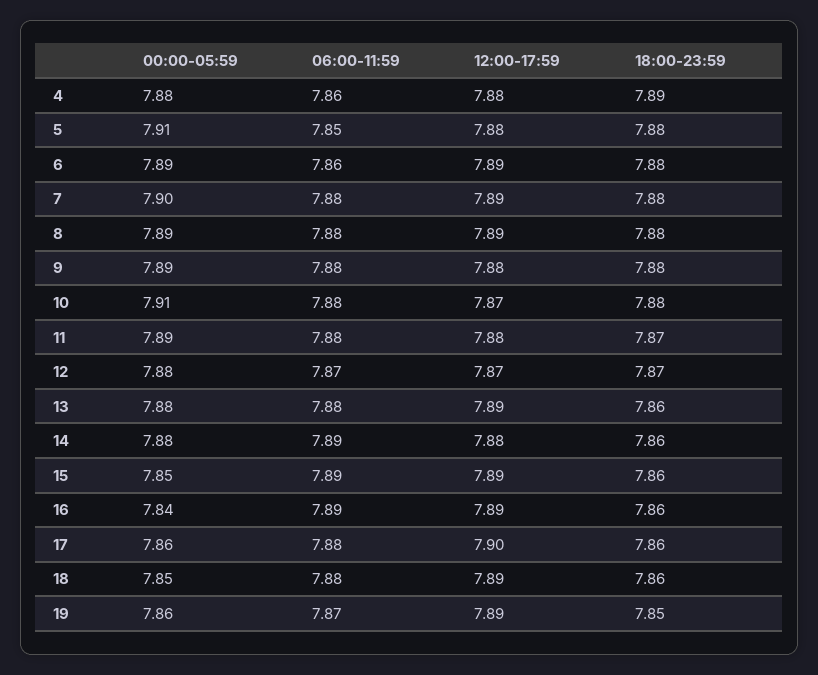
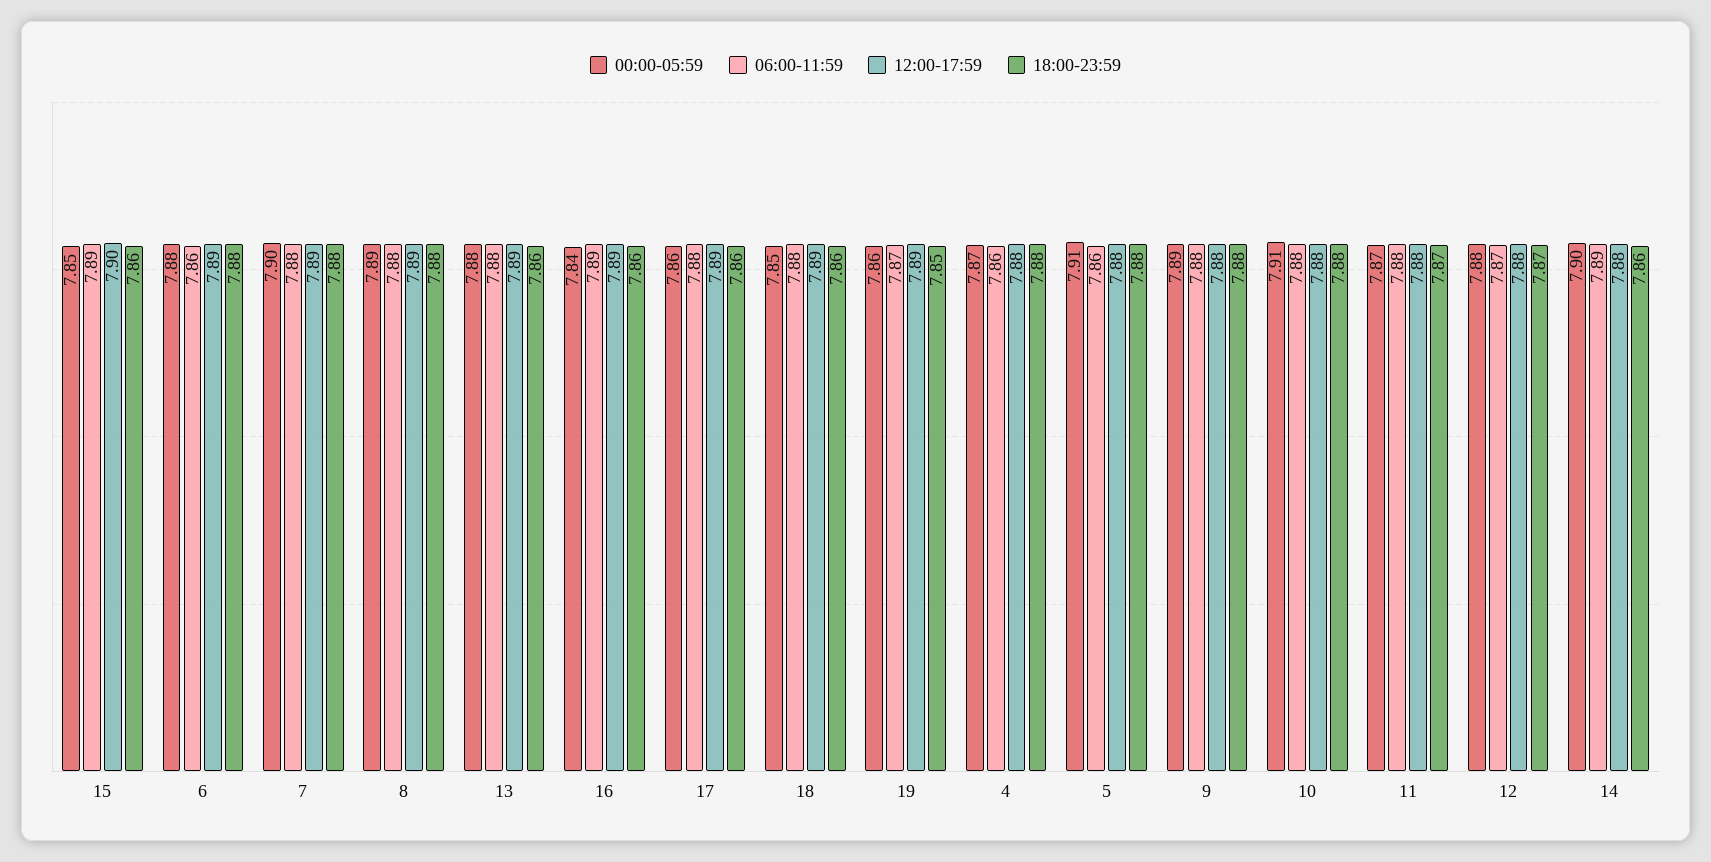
  {
    "00:00-05:59": {
-     "4": 7.88,
+     "4": 7.87,
      "5": 7.91,
-     "6": 7.89,
+     "6": 7.88,
      "7": 7.9,
      "8": 7.89,
      "9": 7.89,
      "10": 7.91,
-     "11": 7.89,
+     "11": 7.87,
      "12": 7.88,
      "13": 7.88,
-     "14": 7.88,
+     "14": 7.9,
      "15": 7.85,
      "16": 7.84,
      "17": 7.86,
      "18": 7.85,
      "19": 7.86
    },
    "06:00-11:59": {
      "4": 7.86,
-     "5": 7.85,
+     "5": 7.86,
      "6": 7.86,
      "7": 7.88,
      "8": 7.88,
      "9": 7.88,
      "10": 7.88,
      "11": 7.88,
      "12": 7.87,
      "13": 7.88,
      "14": 7.89,
      "15": 7.89,
      "16": 7.89,
      "17": 7.88,
      "18": 7.88,
      "19": 7.87
    },
    "12:00-17:59": {
      "4": 7.88,
      "5": 7.88,
      "6": 7.89,
      "7": 7.89,
      "8": 7.89,
      "9": 7.88,
-     "10": 7.87,
+     "10": 7.88,
      "11": 7.88,
-     "12": 7.87,
+     "12": 7.88,
      "13": 7.89,
      "14": 7.88,
-     "15": 7.89,
+     "15": 7.9,
      "16": 7.89,
-     "17": 7.9,
+     "17": 7.89,
      "18": 7.89,
      "19": 7.89
    },
    "18:00-23:59": {
-     "4": 7.89,
+     "4": 7.88,
      "5": 7.88,
      "6": 7.88,
      "7": 7.88,
      "8": 7.88,
      "9": 7.88,
      "10": 7.88,
      "11": 7.87,
      "12": 7.87,
      "13": 7.86,
      "14": 7.86,
      "15": 7.86,
      "16": 7.86,
      "17": 7.86,
      "18": 7.86,
      "19": 7.85
    }
  }

